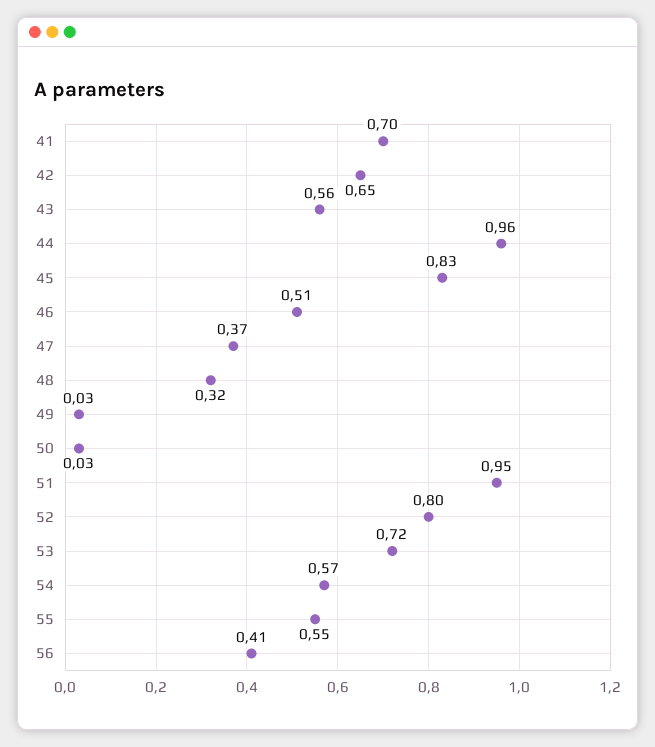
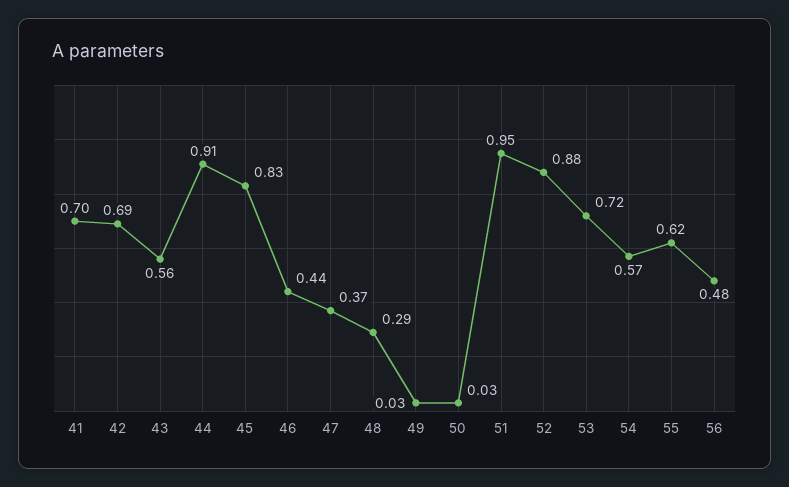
  {
    "41": 0.7,
-   "42": 0.65,
+   "42": 0.69,
    "43": 0.56,
-   "44": 0.96,
+   "44": 0.91,
    "45": 0.83,
-   "46": 0.51,
+   "46": 0.44,
    "47": 0.37,
-   "48": 0.32,
+   "48": 0.29,
    "49": 0.03,
    "50": 0.03,
    "51": 0.95,
-   "52": 0.8,
+   "52": 0.88,
    "53": 0.72,
    "54": 0.57,
-   "55": 0.55,
+   "55": 0.62,
-   "56": 0.41
+   "56": 0.48
  }

